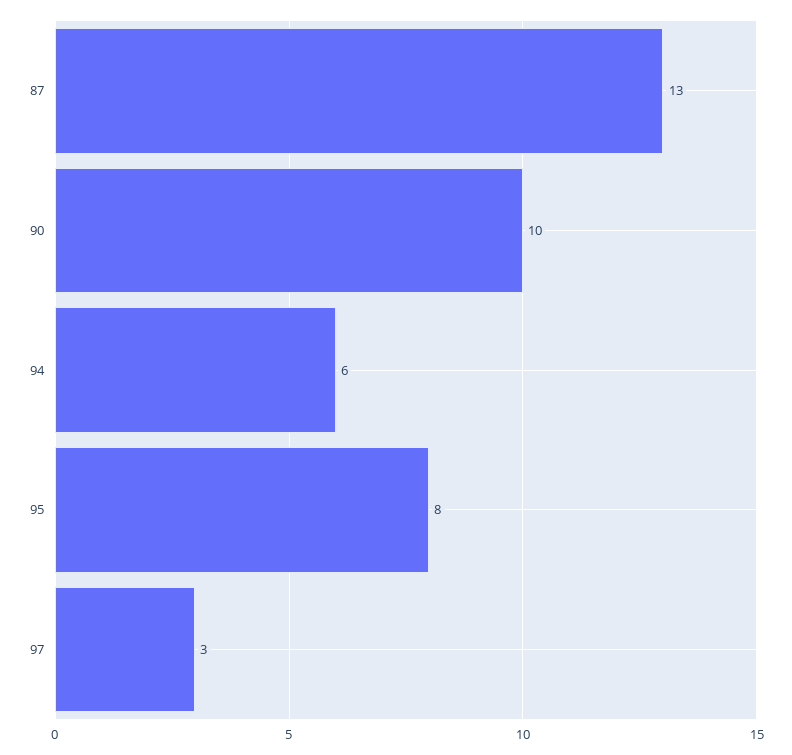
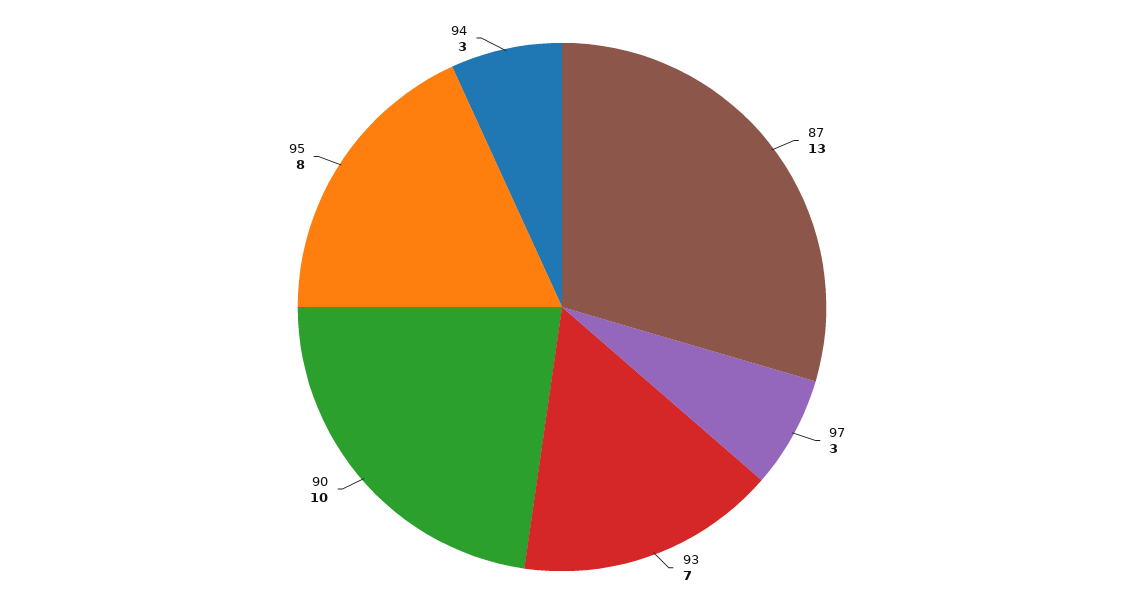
  {
    "87": 13,
    "90": 10,
-   "94": 6,
+   "94": 3,
    "95": 8,
-   "97": 3
+   "97": 3,
+   "93": 7
  }

